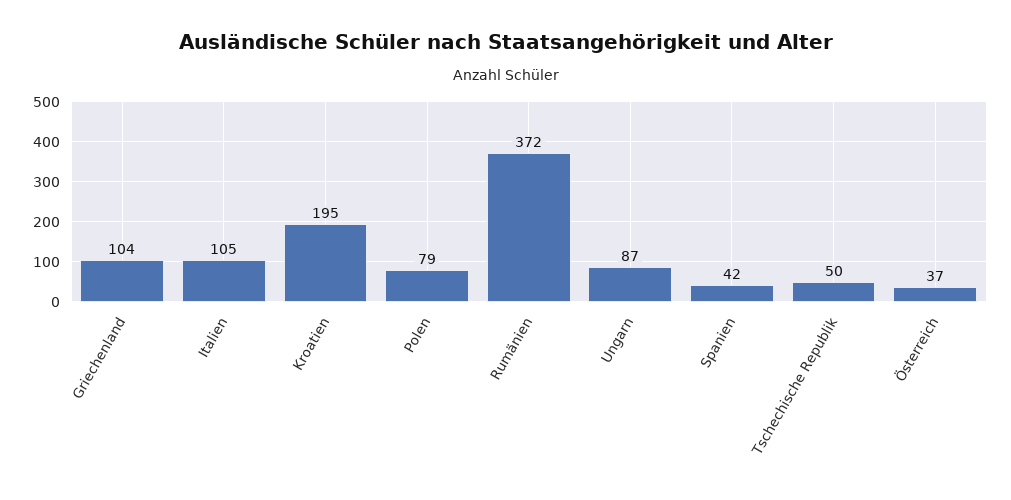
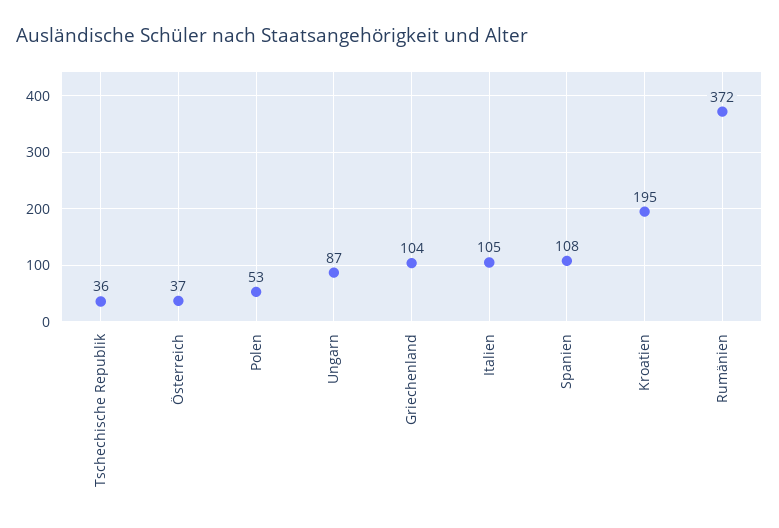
  {
    "Griechenland": 104,
    "Italien": 105,
    "Kroatien": 195,
-   "Polen": 79,
+   "Polen": 53,
    "Rumänien": 372,
    "Ungarn": 87,
-   "Spanien": 42,
+   "Spanien": 108,
-   "Tschechische Republik": 50,
+   "Tschechische Republik": 36,
    "Österreich": 37
  }

